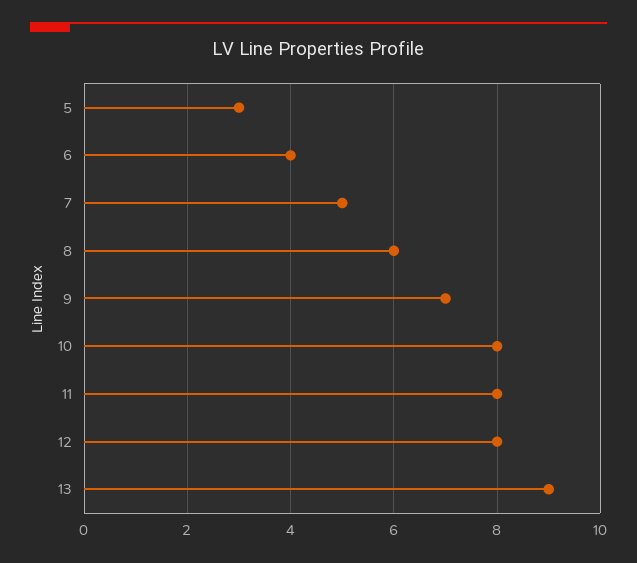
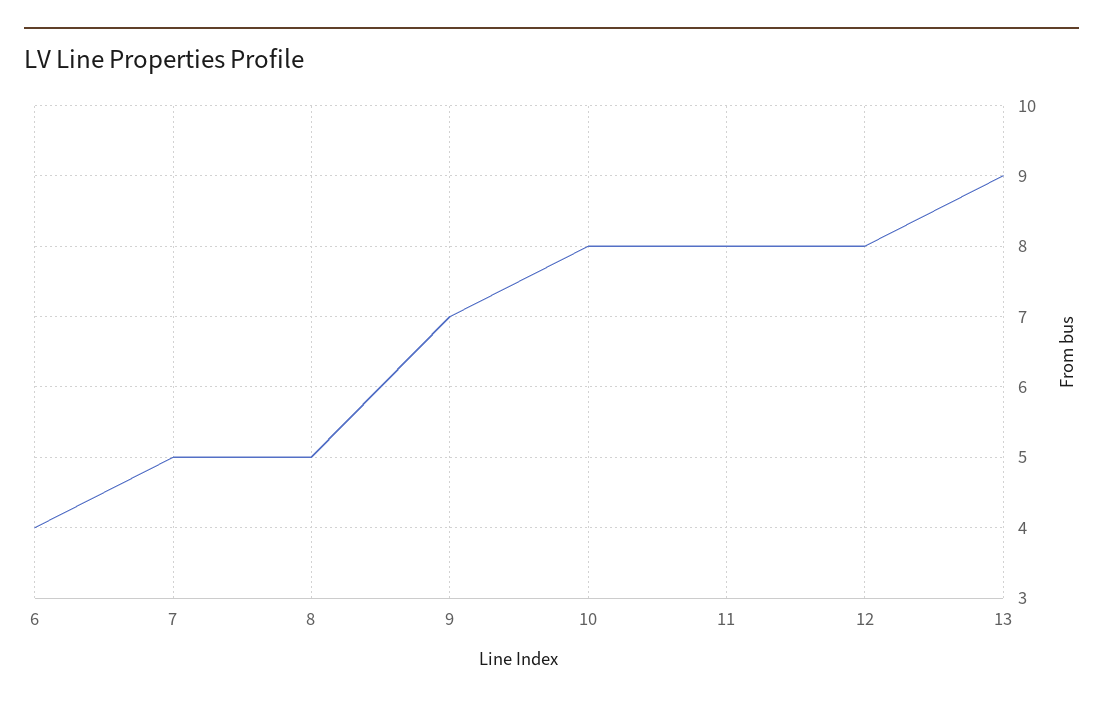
  {
-   "5": 3,
    "6": 4,
    "7": 5,
-   "8": 6,
+   "8": 5,
    "9": 7,
    "10": 8,
    "11": 8,
    "12": 8,
    "13": 9
  }

